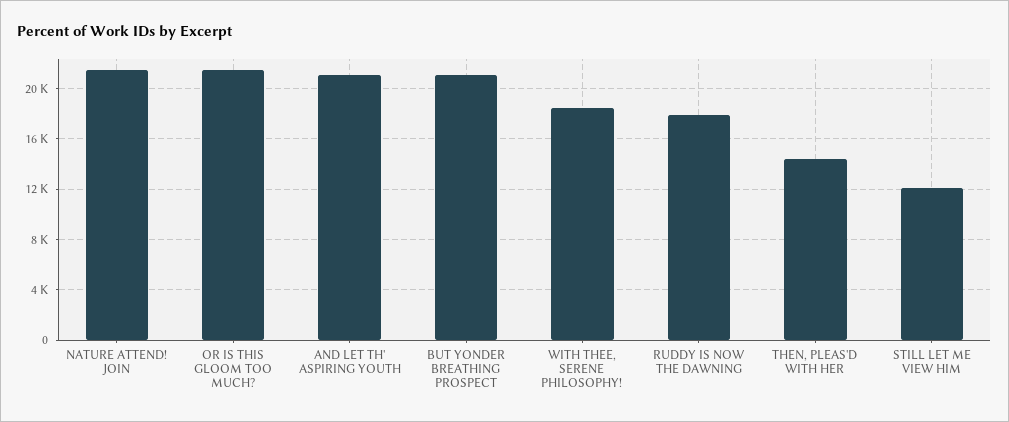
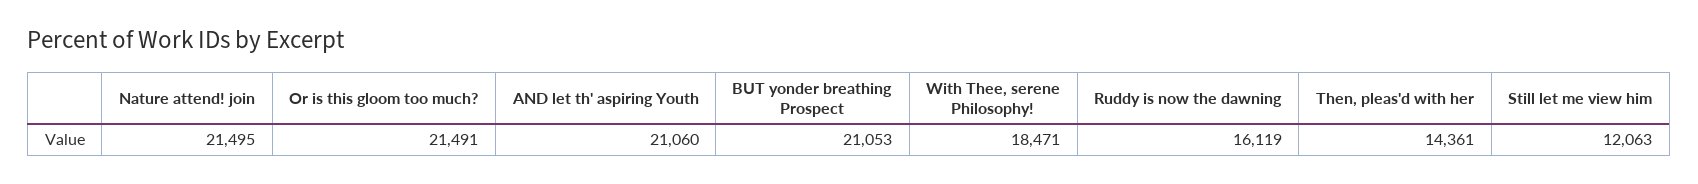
  {
    "NATURE ATTEND! JOIN": 21495,
    "OR IS THIS GLOOM TOO MUCH?": 21491,
    "AND LET TH' ASPIRING YOUTH": 21060,
    "BUT YONDER BREATHING PROSPECT": 21053,
    "WITH THEE, SERENE PHILOSOPHY!": 18471,
-   "RUDDY IS NOW THE DAWNING": 18000,
+   "RUDDY IS NOW THE DAWNING": 16119,
    "THEN, PLEAS'D WITH HER": 14361,
    "STILL LET ME VIEW HIM": 12063
  }

